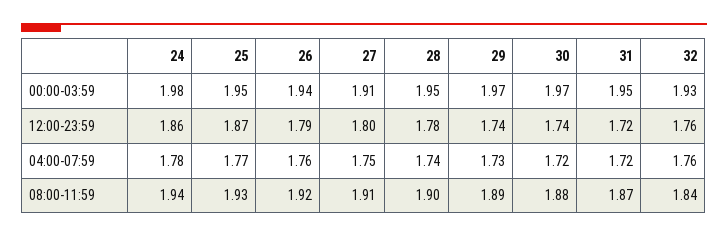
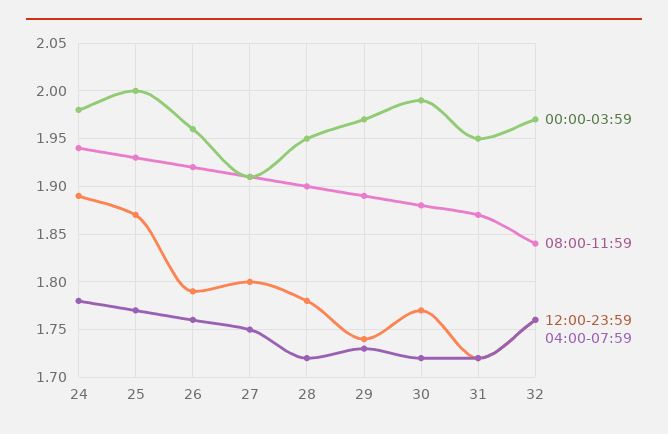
  {
    "00:00-03:59": {
      "24": 1.98,
-     "25": 1.95,
+     "25": 2,
-     "26": 1.94,
+     "26": 1.96,
      "27": 1.91,
      "28": 1.95,
      "29": 1.97,
-     "30": 1.97,
+     "30": 1.99,
      "31": 1.95,
-     "32": 1.93
+     "32": 1.97
    },
    "12:00-23:59": {
-     "24": 1.86,
+     "24": 1.89,
      "25": 1.87,
      "26": 1.79,
      "27": 1.8,
      "28": 1.78,
      "29": 1.74,
-     "30": 1.74,
+     "30": 1.77,
      "31": 1.72,
      "32": 1.76
    },
    "04:00-07:59": {
      "24": 1.78,
      "25": 1.77,
      "26": 1.76,
      "27": 1.75,
-     "28": 1.74,
+     "28": 1.72,
      "29": 1.73,
      "30": 1.72,
      "31": 1.72,
      "32": 1.76
    },
    "08:00-11:59": {
      "24": 1.94,
      "25": 1.93,
      "26": 1.92,
      "27": 1.91,
      "28": 1.9,
      "29": 1.89,
      "30": 1.88,
      "31": 1.87,
      "32": 1.84
    }
  }

